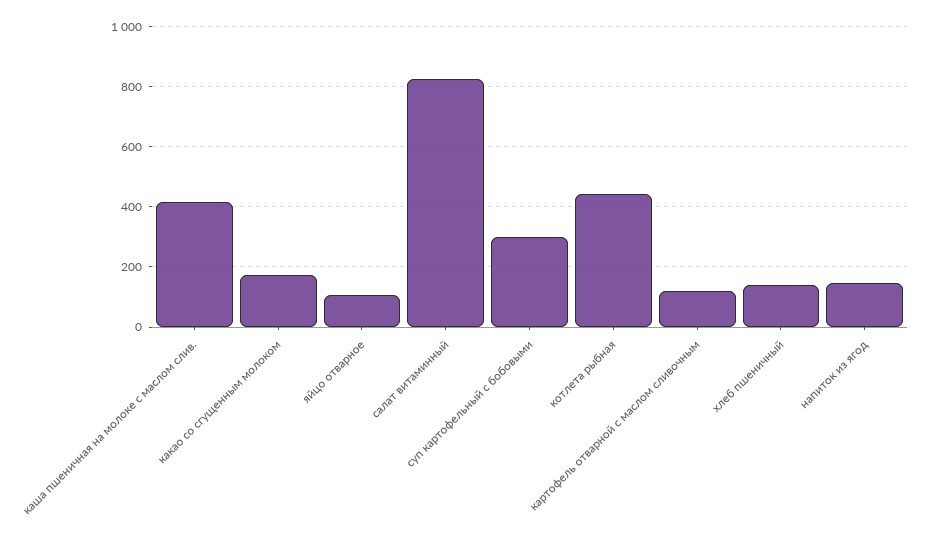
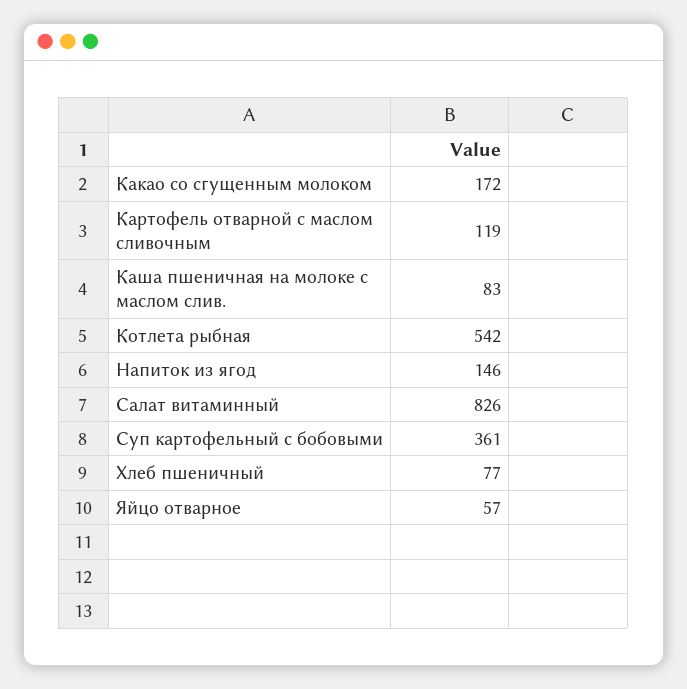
  {
-   "каша пшеничная на молоке с маслом слив.": 420,
+   "каша пшеничная на молоке с маслом слив.": 83,
    "какао со сгущенным молоком": 172,
-   "яйцо отварное": 100,
+   "яйцо отварное": 57,
    "салат витаминный": 826,
-   "суп картофельный с бобовыми": 300,
+   "суп картофельный с бобовыми": 361,
-   "котлета рыбная": 440,
+   "котлета рыбная": 542,
    "картофель отварной с маслом сливочным": 119,
-   "хлеб пшеничный": 140,
+   "хлеб пшеничный": 77,
    "напиток из ягод": 146
  }

